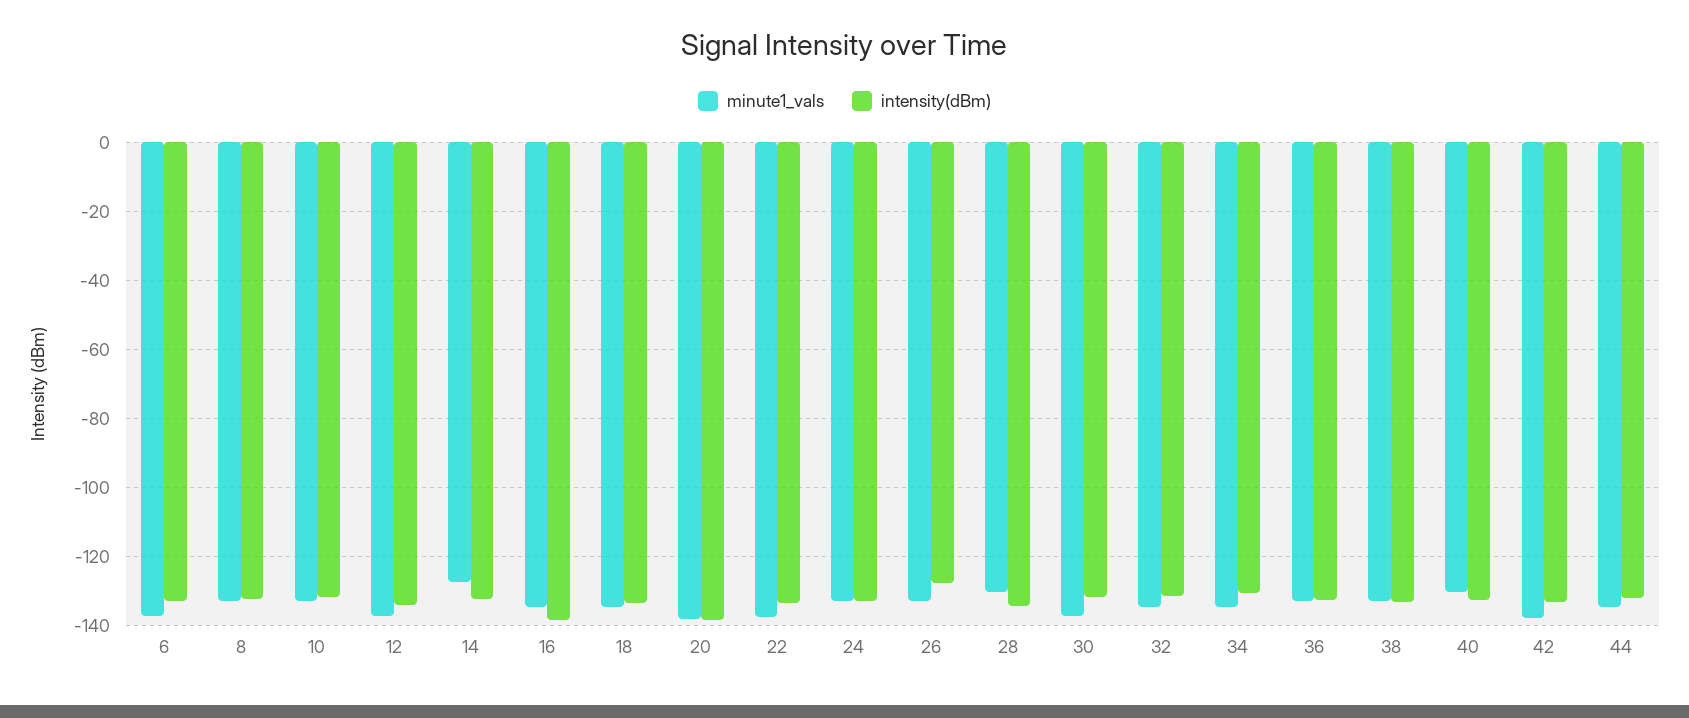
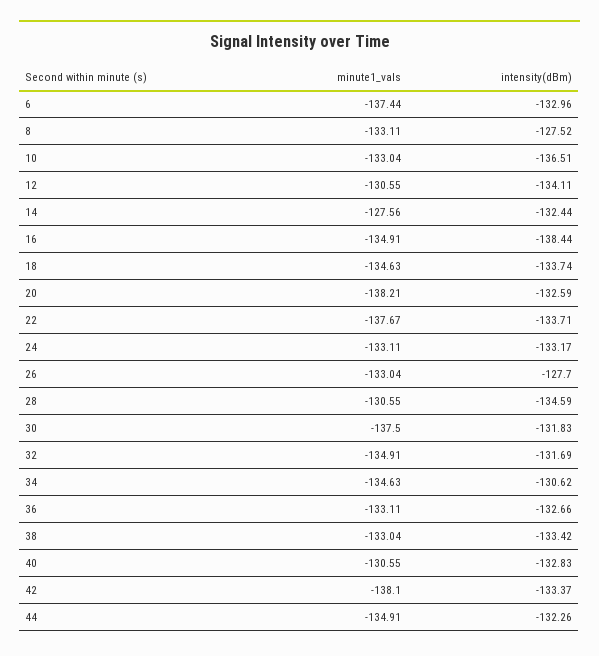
  {
    "minute1_vals": {
      "6": -137.44,
      "8": -133.11,
      "10": -133.04,
-     "12": -138,
+     "12": -130.55,
      "14": -127.56,
      "16": -134.91,
      "18": -134.63,
      "20": -138.21,
      "22": -137.67,
      "24": -133.11,
      "26": -133.04,
      "28": -130.55,
      "30": -137.5,
      "32": -134.91,
      "34": -134.63,
      "36": -133.11,
      "38": -133.04,
      "40": -130.55,
      "42": -138.1,
      "44": -134.91
    },
    "intensity(dBm)": {
      "6": -132.96,
-     "8": -132,
+     "8": -127.52,
-     "10": -132,
+     "10": -136.51,
      "12": -134.11,
      "14": -132.44,
      "16": -138.44,
      "18": -133.74,
-     "20": -138,
+     "20": -132.59,
      "22": -133.71,
      "24": -133.17,
      "26": -127.7,
      "28": -134.59,
      "30": -131.83,
      "32": -131.69,
      "34": -130.62,
      "36": -132.66,
      "38": -133.42,
      "40": -132.83,
      "42": -133.37,
      "44": -132.26
    }
  }

